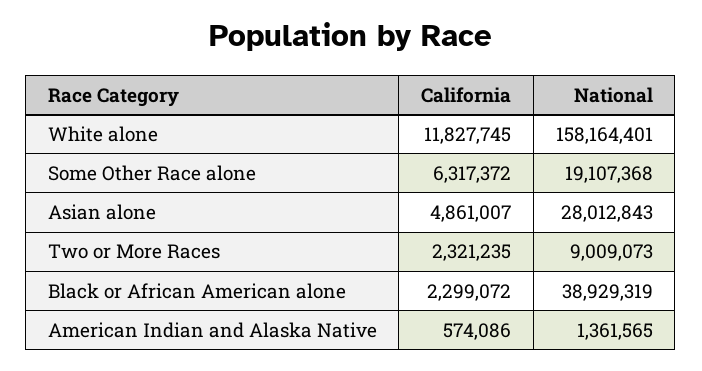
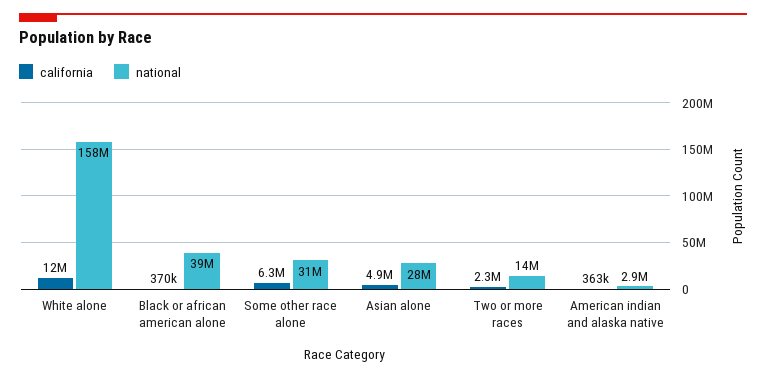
  {
    "California": {
      "White alone": 11827745,
      "Some Other Race alone": 6317372,
      "Asian alone": 4861007,
      "Two or More Races": 2321235,
-     "Black or African American alone": 2299072,
+     "Black or African American alone": 370000,
-     "American Indian and Alaska Native": 574086
+     "American Indian and Alaska Native": 363000
    },
    "National": {
      "White alone": 158164401,
-     "Some Other Race alone": 19107368,
+     "Some Other Race alone": 31000000,
      "Asian alone": 28012843,
-     "Two or More Races": 9009073,
+     "Two or More Races": 14000000,
      "Black or African American alone": 38929319,
-     "American Indian and Alaska Native": 1361565
+     "American Indian and Alaska Native": 2900000
    }
  }

